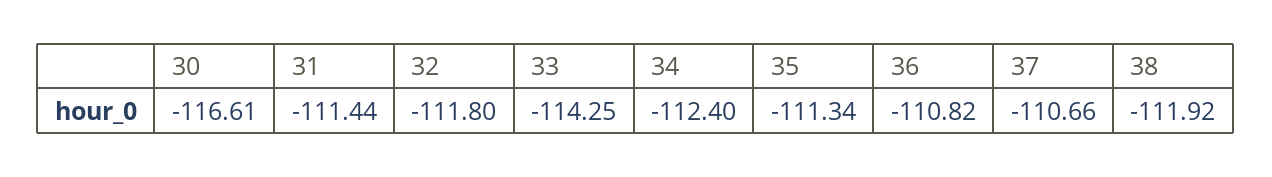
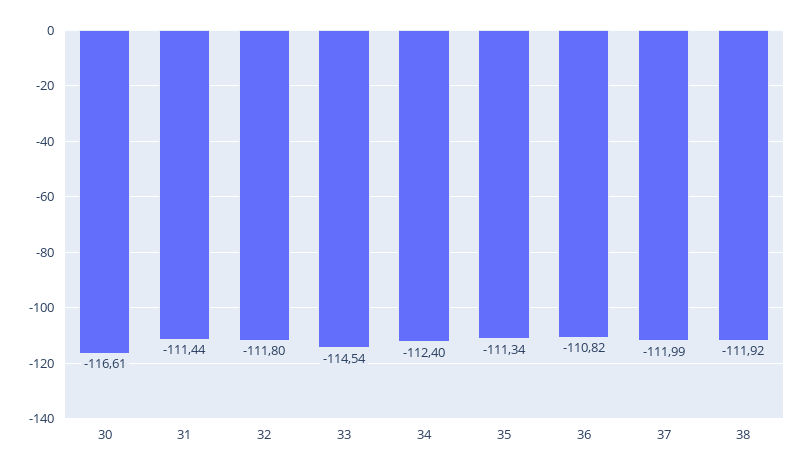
  {
    "30": -116.61,
    "31": -111.44,
    "32": -111.8,
-   "33": -114.25,
+   "33": -114.54,
    "34": -112.4,
    "35": -111.34,
    "36": -110.82,
-   "37": -110.66,
+   "37": -111.99,
    "38": -111.92
  }

